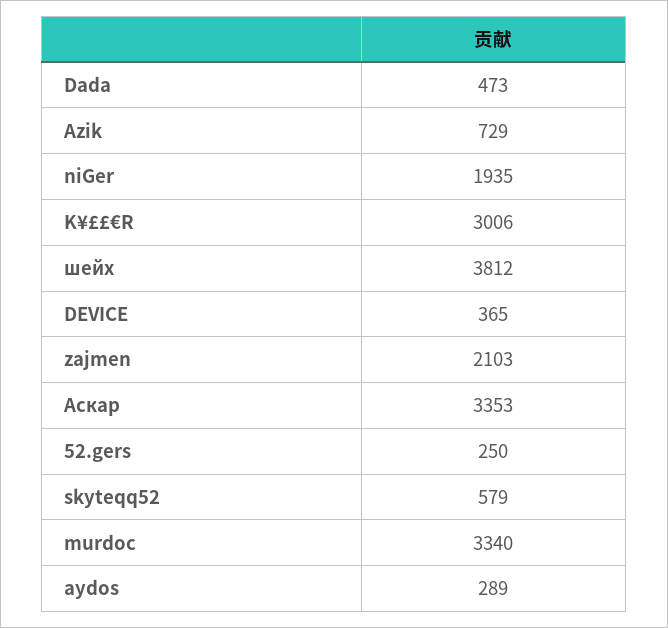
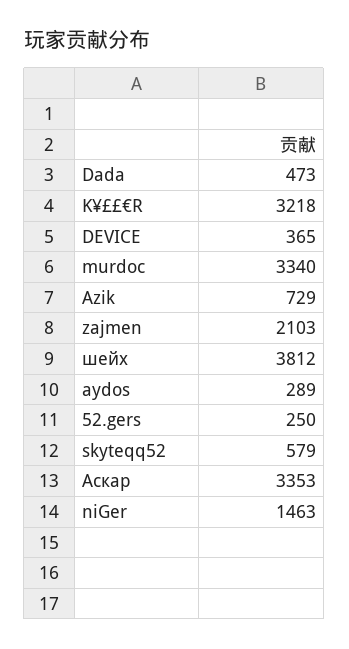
  {
    "Dada": 473,
    "Azik": 729,
-   "niGer": 1935,
+   "niGer": 1463,
-   "K¥££€R": 3006,
+   "K¥££€R": 3218,
    "шейх": 3812,
    "DEVICE": 365,
    "zajmen": 2103,
    "Аскар": 3353,
    "52.gers": 250,
    "skyteqq52": 579,
    "murdoc": 3340,
    "aydos": 289
  }

